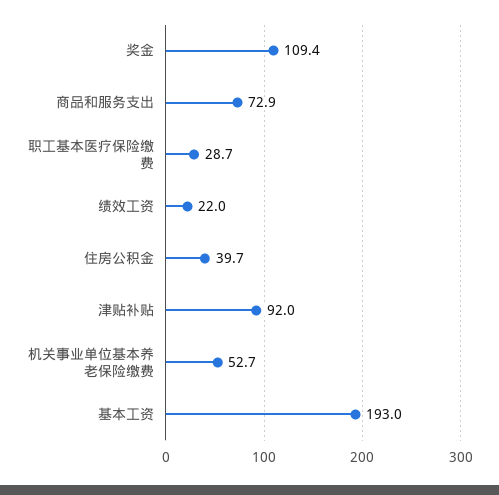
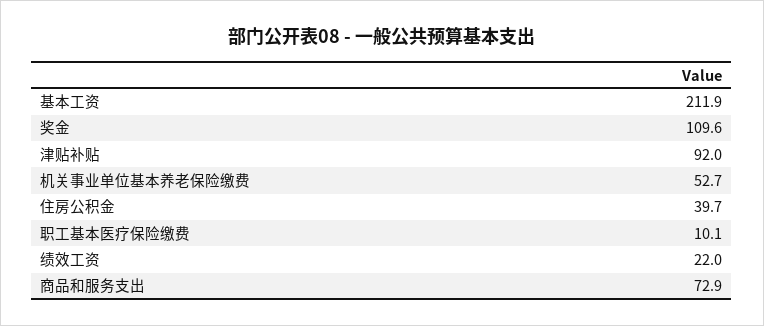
  {
-   "奖金": 109.4,
+   "奖金": 109.6,
    "商品和服务支出": 72.9,
-   "职工基本医疗保险缴费": 28.7,
+   "职工基本医疗保险缴费": 10.1,
    "绩效工资": 22,
    "住房公积金": 39.7,
    "津贴补贴": 92,
    "机关事业单位基本养老保险缴费": 52.7,
-   "基本工资": 193
+   "基本工资": 211.9
  }

